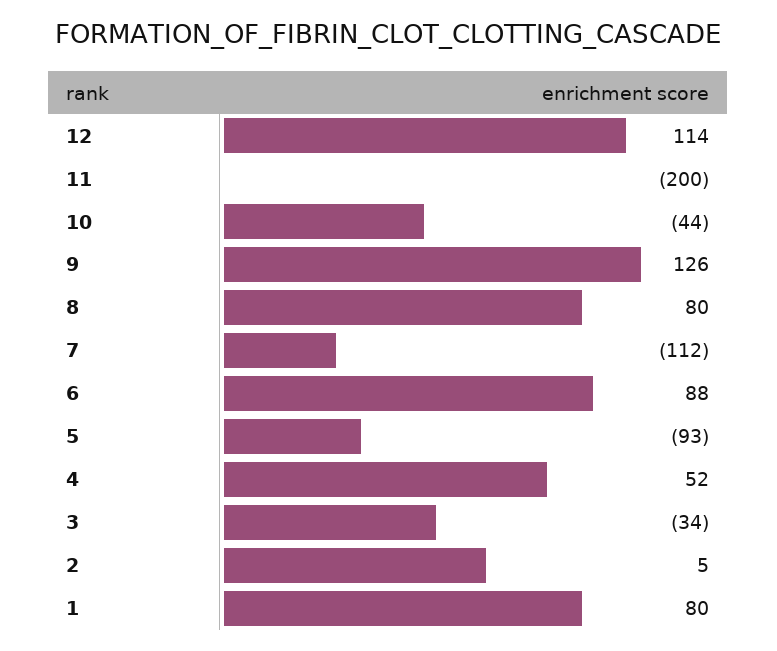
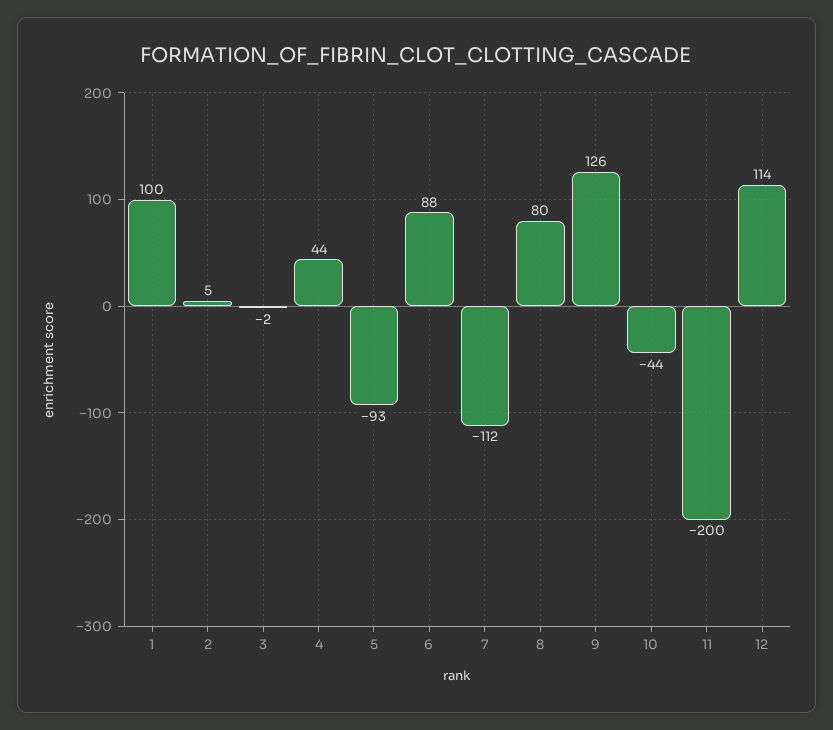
  {
    "12": 114,
    "11": -200,
    "10": -44,
    "9": 126,
    "8": 80,
    "7": -112,
    "6": 88,
    "5": -93,
-   "4": 52,
+   "4": 44,
-   "3": -34,
+   "3": -2,
    "2": 5,
-   "1": 80
+   "1": 100
  }

